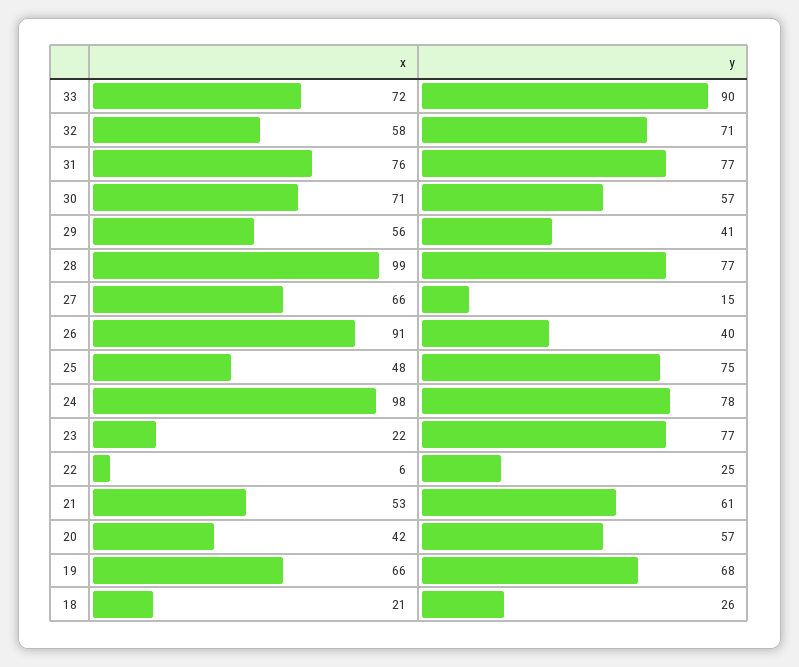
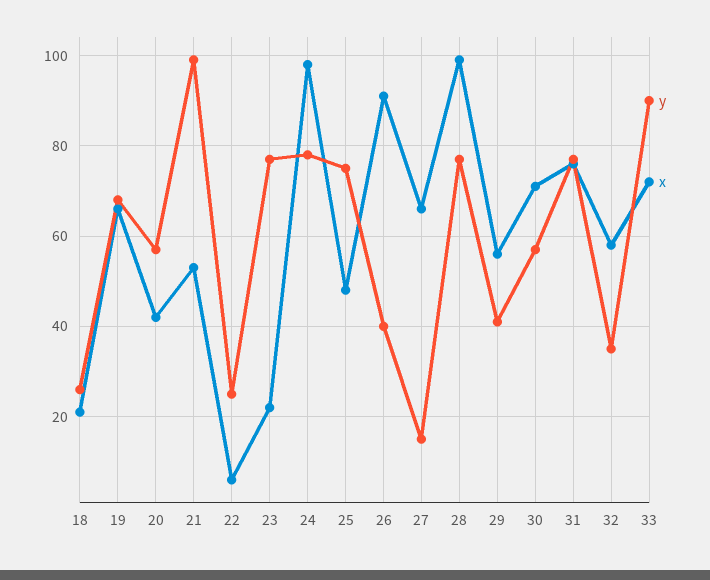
  {
    "x": {
      "33": 72,
      "32": 58,
      "31": 76,
      "30": 71,
      "29": 56,
      "28": 99,
      "27": 66,
      "26": 91,
      "25": 48,
      "24": 98,
      "23": 22,
      "22": 6,
      "21": 53,
      "20": 42,
      "19": 66,
      "18": 21
    },
    "y": {
      "33": 90,
-     "32": 71,
+     "32": 35,
      "31": 77,
      "30": 57,
      "29": 41,
      "28": 77,
      "27": 15,
      "26": 40,
      "25": 75,
      "24": 78,
      "23": 77,
      "22": 25,
-     "21": 61,
+     "21": 100,
      "20": 57,
      "19": 68,
      "18": 26
    }
  }

